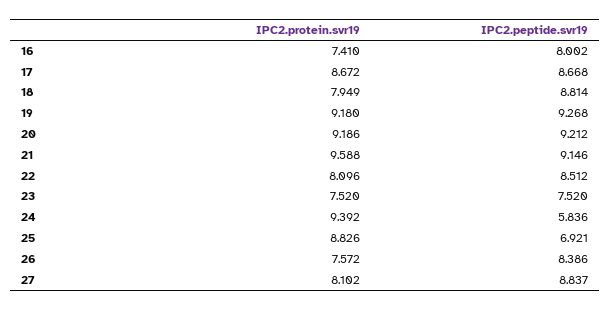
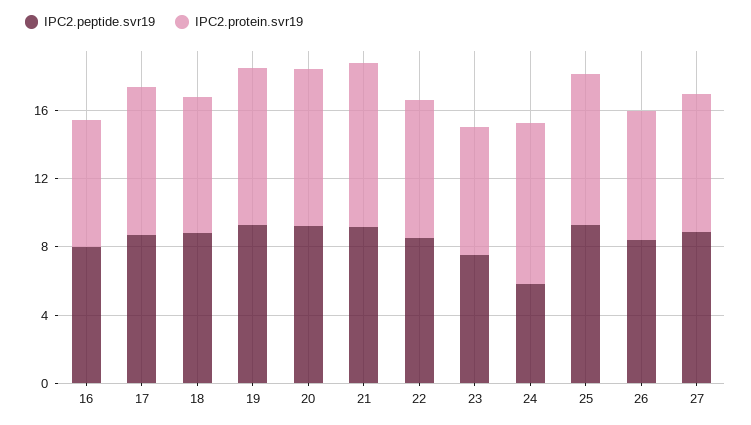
  {
    "IPC2.protein.svr19": {
      "16": 7.41,
      "17": 8.672,
      "18": 7.949,
      "19": 9.18,
      "20": 9.186,
      "21": 9.588,
      "22": 8.096,
      "23": 7.52,
      "24": 9.392,
      "25": 8.826,
      "26": 7.572,
      "27": 8.102
    },
    "IPC2.peptide.svr19": {
      "16": 8.002,
      "17": 8.668,
      "18": 8.814,
      "19": 9.268,
      "20": 9.212,
      "21": 9.146,
      "22": 8.512,
      "23": 7.52,
      "24": 5.836,
-     "25": 6.921,
+     "25": 9,
      "26": 8.386,
      "27": 8.837
    }
  }

